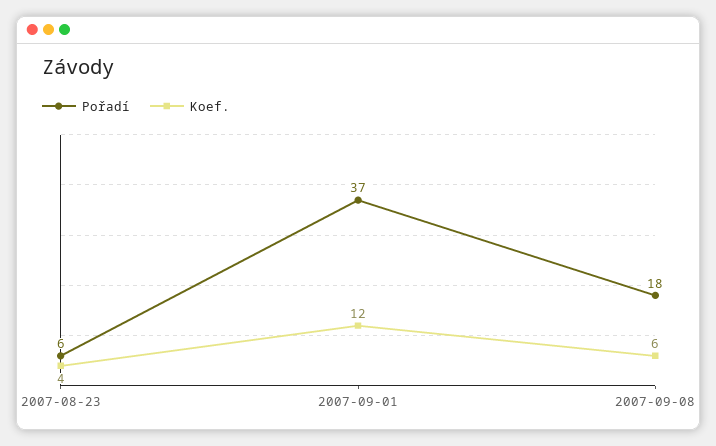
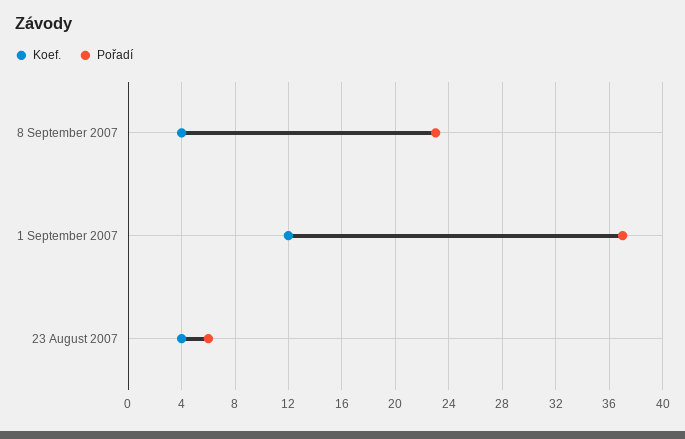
  {
    "Pořadí": {
      "2007-08-23": 6,
      "2007-09-01": 37,
-     "2007-09-08": 18
+     "2007-09-08": 23
    },
    "Koef.": {
      "2007-08-23": 4,
      "2007-09-01": 12,
-     "2007-09-08": 6
+     "2007-09-08": 4
    }
  }

